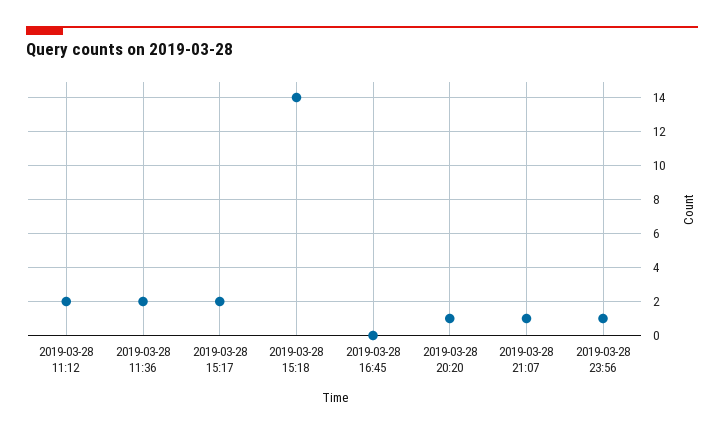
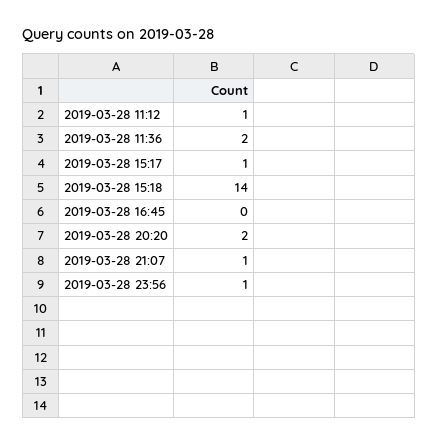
  {
-   "2019-03-28 11:12": 2,
+   "2019-03-28 11:12": 1,
    "2019-03-28 11:36": 2,
-   "2019-03-28 15:17": 2,
+   "2019-03-28 15:17": 1,
    "2019-03-28 15:18": 14,
    "2019-03-28 16:45": 0,
-   "2019-03-28 20:20": 1,
+   "2019-03-28 20:20": 2,
    "2019-03-28 21:07": 1,
    "2019-03-28 23:56": 1
  }

